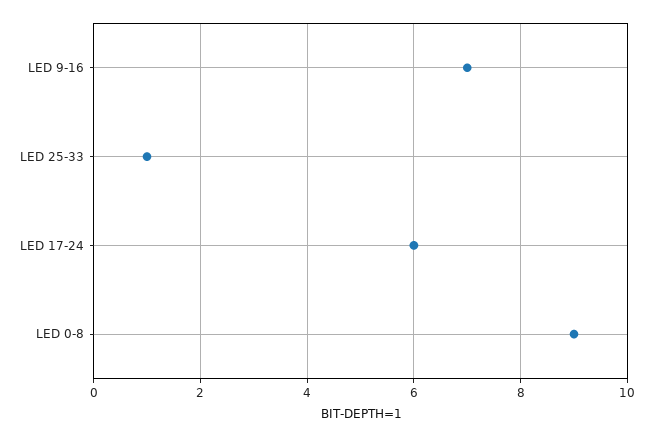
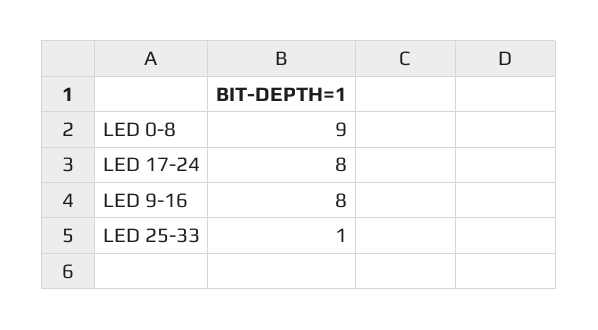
  {
-   "LED 9-16": 7,
+   "LED 9-16": 8,
    "LED 25-33": 1,
-   "LED 17-24": 6,
+   "LED 17-24": 8,
    "LED 0-8": 9
  }

